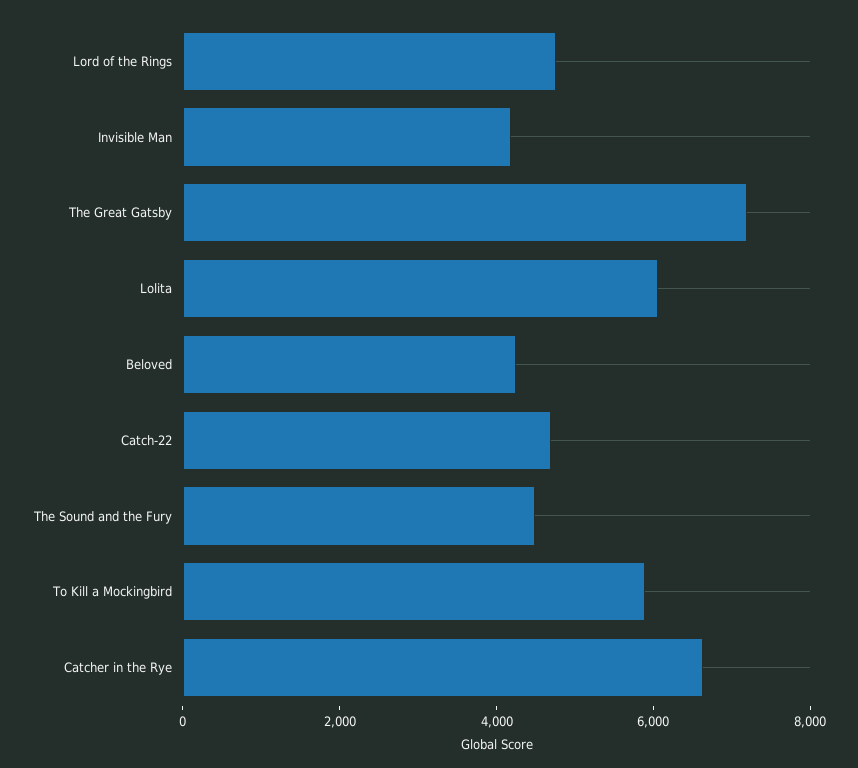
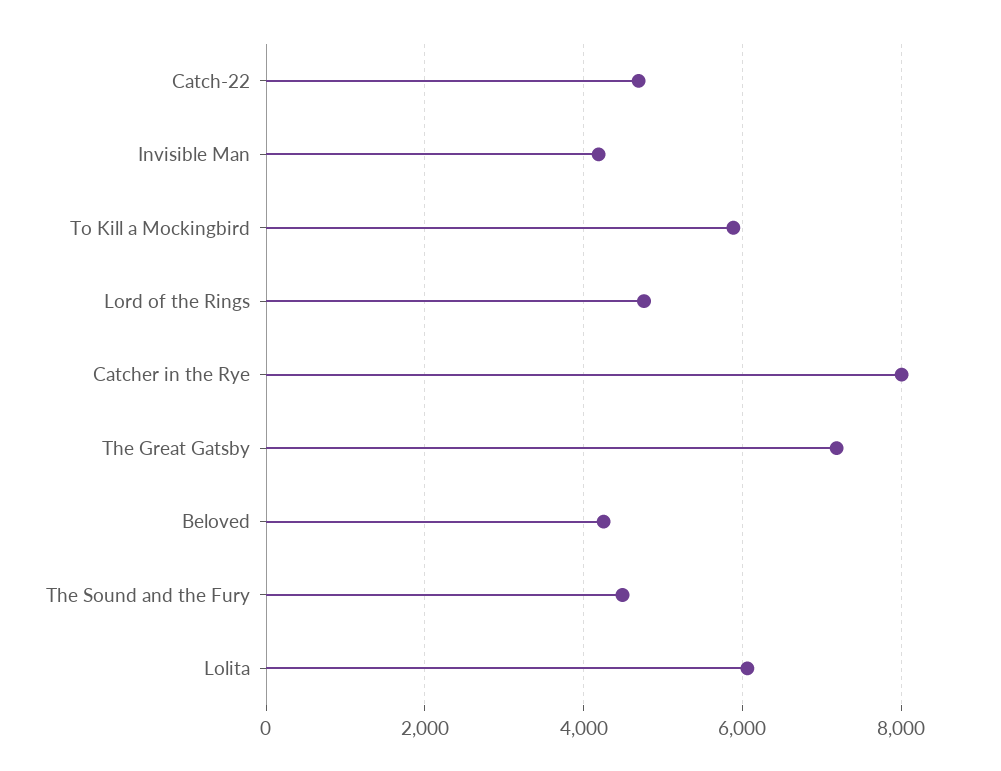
  {
    "Lord of the Rings": 4800,
    "Invisible Man": 4200,
    "The Great Gatsby": 7200,
    "Lolita": 6000,
    "Beloved": 4200,
    "Catch-22": 4600,
    "The Sound and the Fury": 4400,
    "To Kill a Mockingbird": 5800,
-   "Catcher in the Rye": 6500
+   "Catcher in the Rye": 8000
  }

